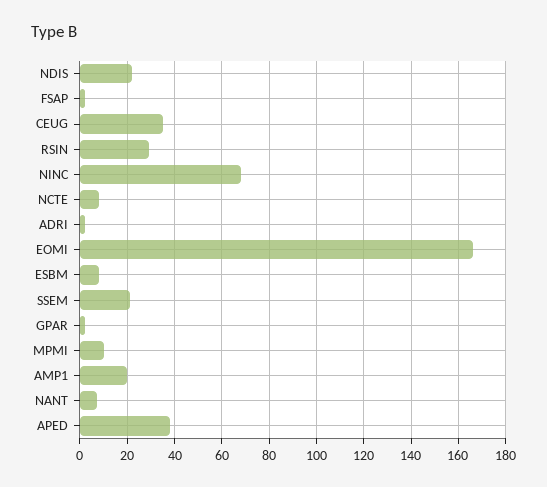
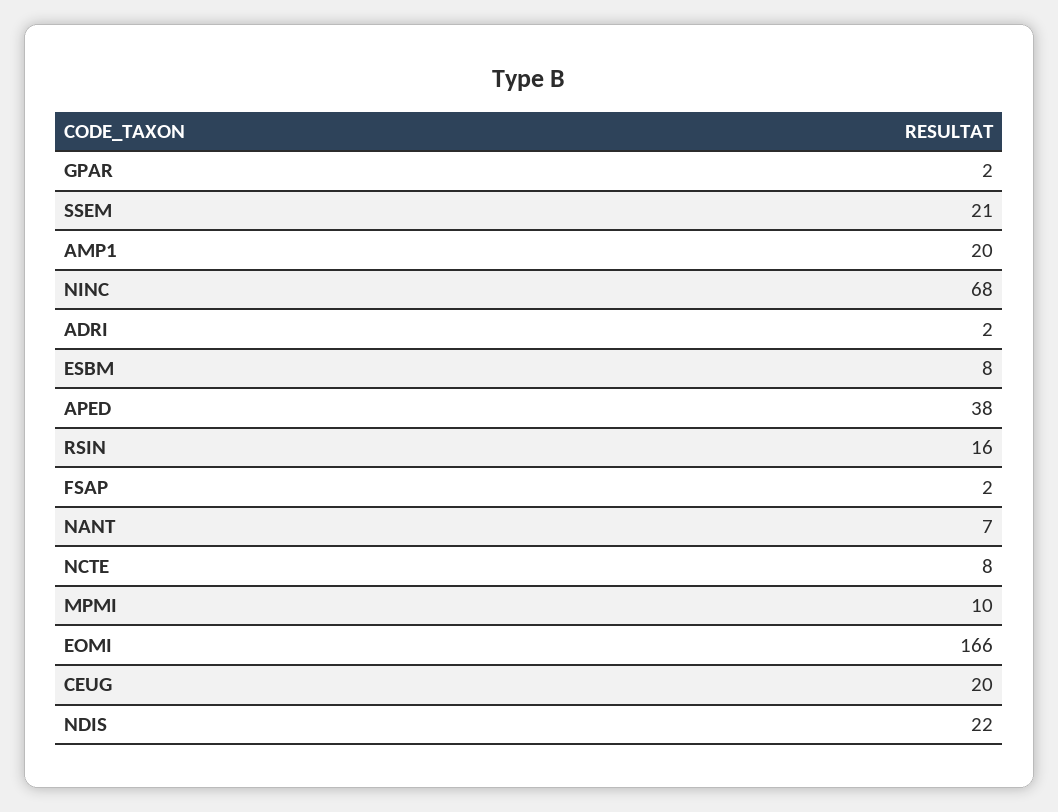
  {
    "NDIS": 22,
    "FSAP": 2,
-   "CEUG": 35,
+   "CEUG": 20,
-   "RSIN": 30,
+   "RSIN": 16,
    "NINC": 68,
    "NCTE": 8,
    "ADRI": 2,
    "EOMI": 166,
    "ESBM": 8,
    "SSEM": 21,
    "GPAR": 2,
    "MPMI": 10,
    "AMP1": 20,
    "NANT": 7,
    "APED": 38
  }

